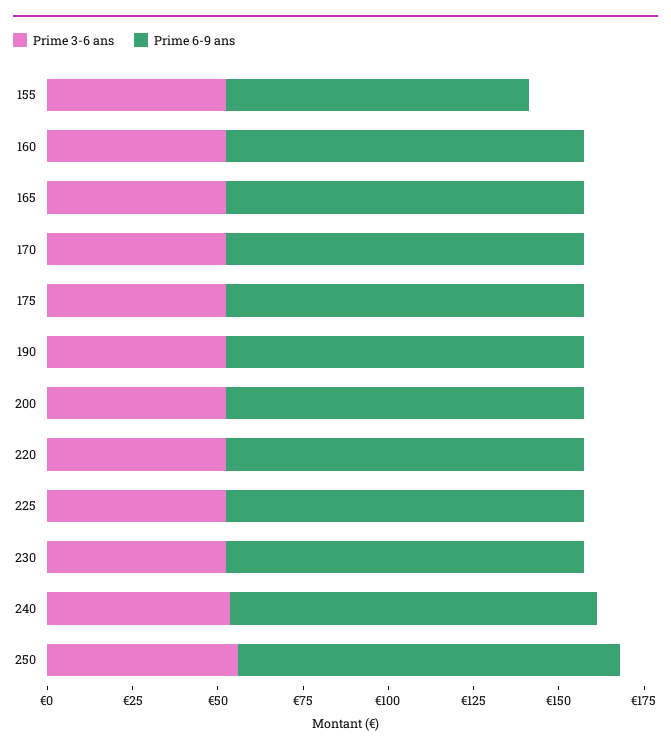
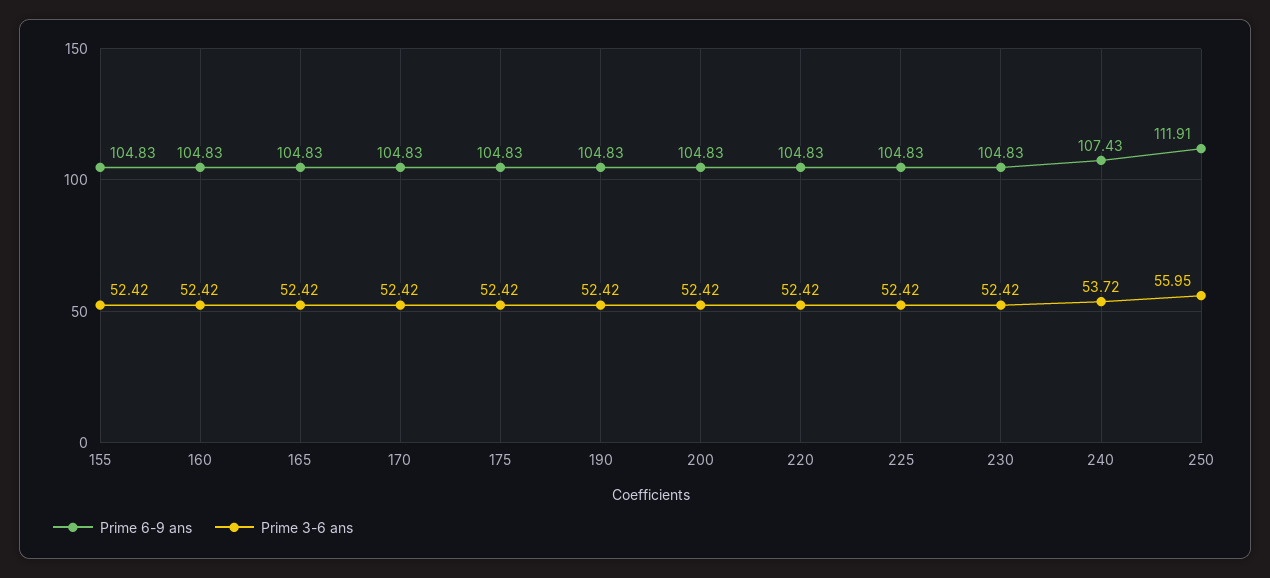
  {
    "Prime 3-6 ans": {
      "155": 52.42,
      "160": 52.42,
      "165": 52.42,
      "170": 52.42,
      "175": 52.42,
      "190": 52.42,
      "200": 52.42,
      "220": 52.42,
      "225": 52.42,
      "230": 52.42,
      "240": 53.72,
      "250": 55.95
    },
    "Prime 6-9 ans": {
-     "155": 90,
+     "155": 104.83,
      "160": 104.83,
      "165": 104.83,
      "170": 104.83,
      "175": 104.83,
      "190": 104.83,
      "200": 104.83,
      "220": 104.83,
      "225": 104.83,
      "230": 104.83,
      "240": 107.43,
      "250": 111.91
    }
  }

